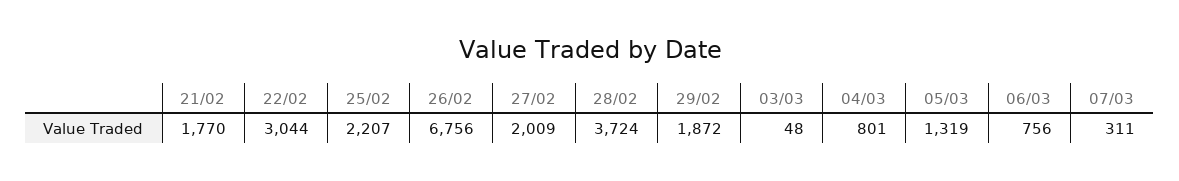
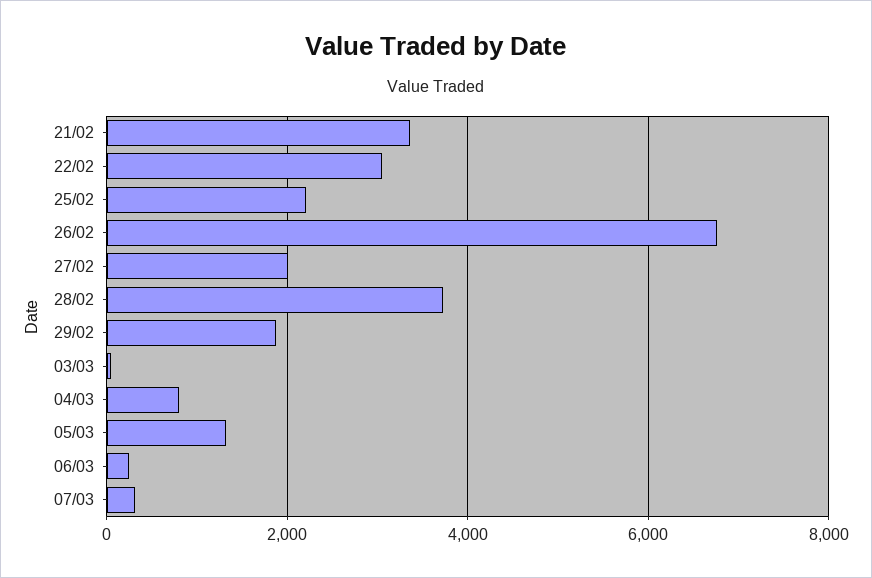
  {
-   "21/02": 1770,
+   "21/02": 3400,
    "22/02": 3044,
    "25/02": 2207,
    "26/02": 6756,
    "27/02": 2009,
    "28/02": 3724,
    "29/02": 1872,
    "03/03": 48,
    "04/03": 801,
    "05/03": 1319,
-   "06/03": 756,
+   "06/03": 200,
    "07/03": 311
  }

